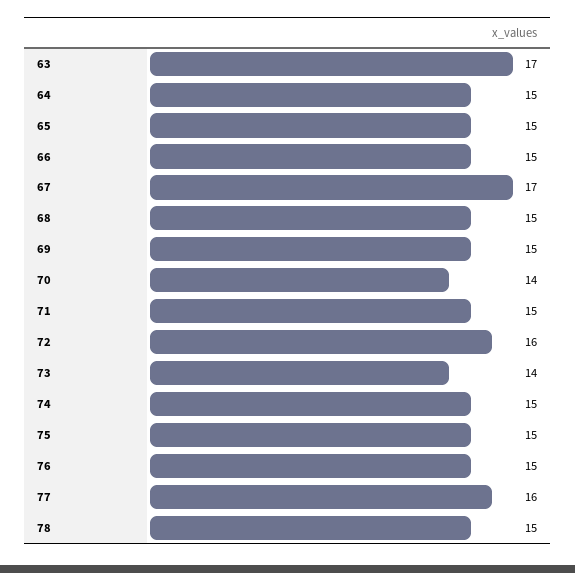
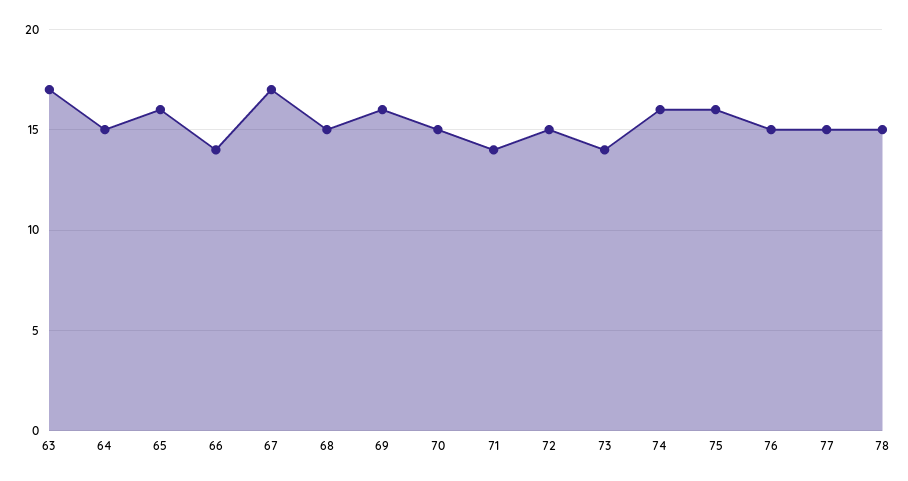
  {
    "63": 17,
    "64": 15,
-   "65": 15,
+   "65": 16,
-   "66": 15,
+   "66": 14,
    "67": 17,
    "68": 15,
-   "69": 15,
+   "69": 16,
-   "70": 14,
+   "70": 15,
-   "71": 15,
+   "71": 14,
-   "72": 16,
+   "72": 15,
    "73": 14,
-   "74": 15,
+   "74": 16,
-   "75": 15,
+   "75": 16,
    "76": 15,
-   "77": 16,
+   "77": 15,
    "78": 15
  }

